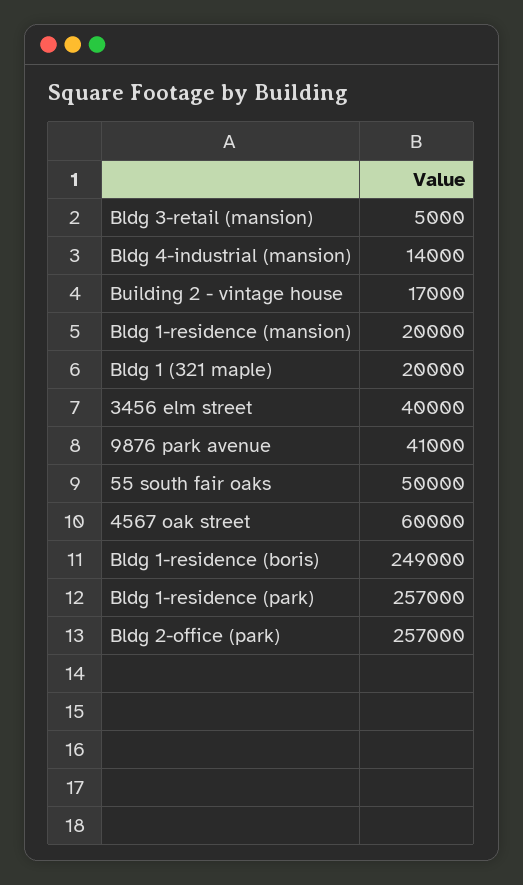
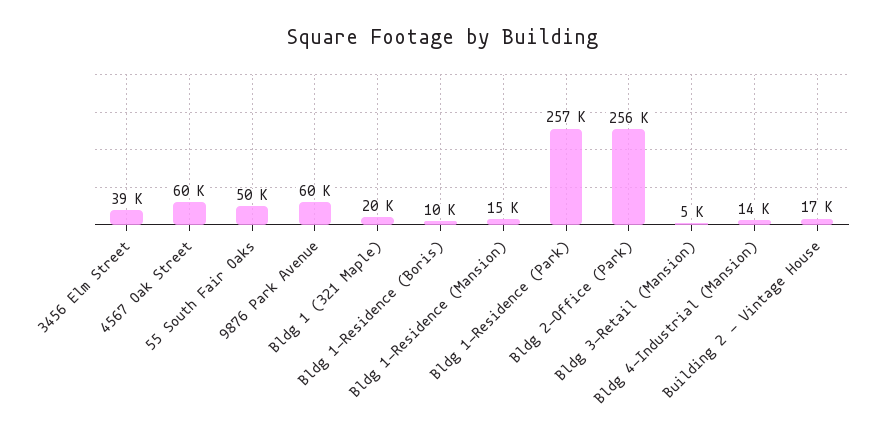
  {
    "Bldg 3-retail (mansion)": 5000,
    "Bldg 4-industrial (mansion)": 14000,
    "Building 2 - vintage house": 17000,
-   "Bldg 1-residence (mansion)": 20000,
+   "Bldg 1-residence (mansion)": 15000,
    "Bldg 1 (321 maple)": 20000,
-   "3456 elm street": 40000,
+   "3456 elm street": 39000,
-   "9876 park avenue": 41000,
+   "9876 park avenue": 60000,
    "55 south fair oaks": 50000,
    "4567 oak street": 60000,
-   "Bldg 1-residence (boris)": 249000,
+   "Bldg 1-residence (boris)": 10000,
    "Bldg 1-residence (park)": 257000,
-   "Bldg 2-office (park)": 257000
+   "Bldg 2-office (park)": 256000
  }

